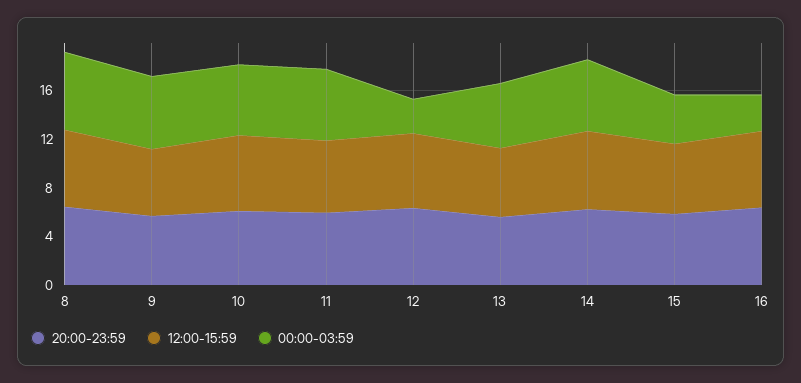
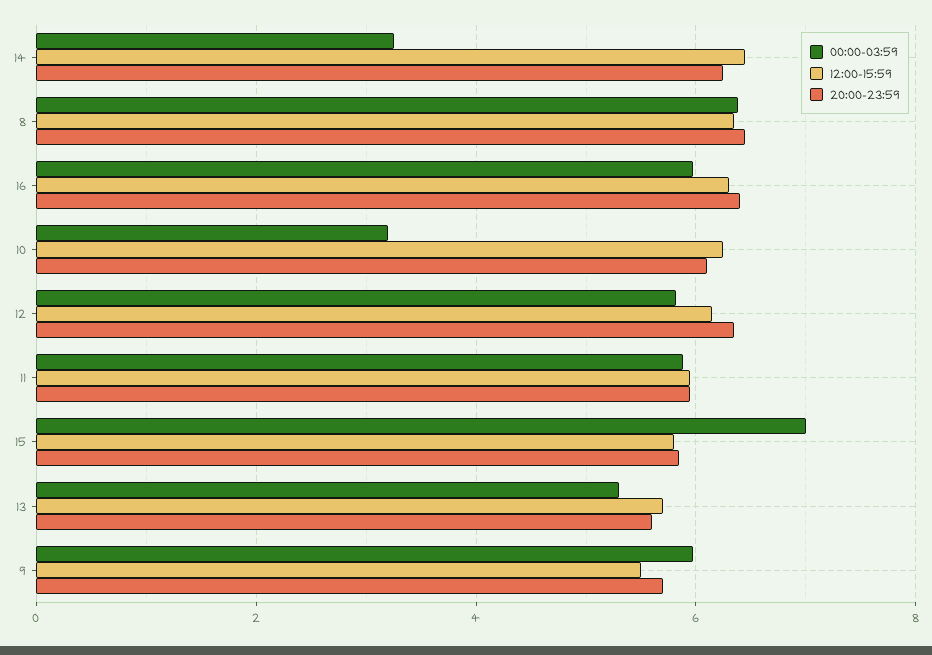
  {
    "20:00-23:59": {
      "8": 6.4,
      "9": 5.8,
      "10": 6.2,
      "11": 6,
      "12": 6.4,
      "13": 5.6,
      "14": 6.2,
      "15": 5.8,
      "16": 6.4
    },
    "12:00-15:59": {
      "8": 6.4,
      "9": 5.6,
      "10": 6.2,
      "11": 6,
      "12": 6.2,
      "13": 5.8,
      "14": 6.4,
      "15": 5.8,
      "16": 6.4
    },
    "00:00-03:59": {
      "8": 6.4,
      "9": 6,
-     "10": 6,
+     "10": 3.2,
      "11": 5.8,
-     "12": 3,
+     "12": 5.8,
      "13": 5.4,
-     "14": 6,
+     "14": 3.2,
-     "15": 4,
+     "15": 7,
-     "16": 3
+     "16": 6
    }
  }

